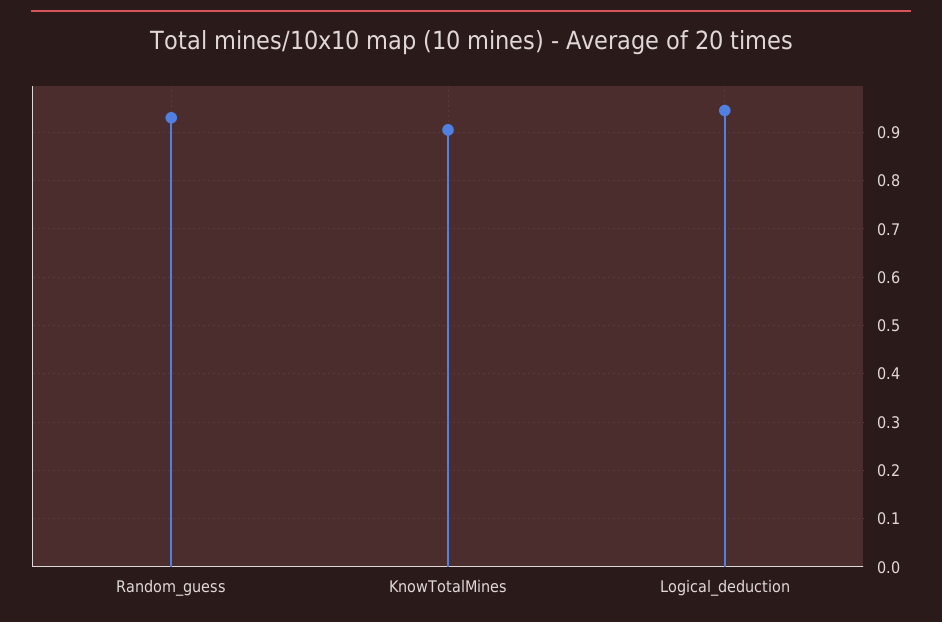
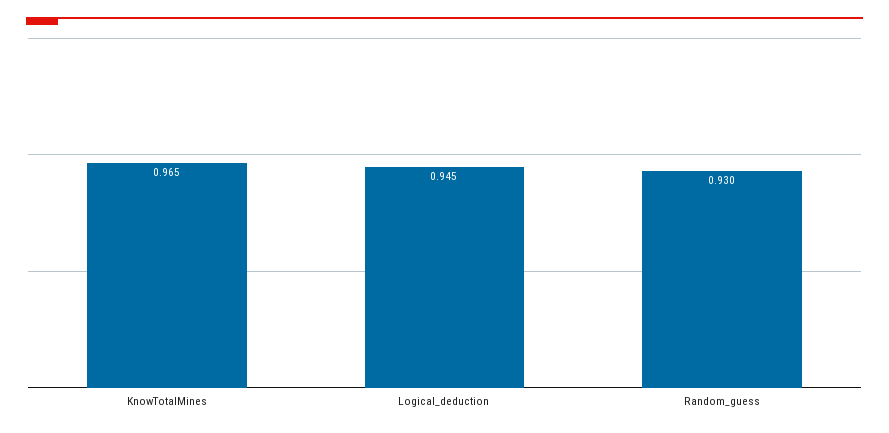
  {
    "Random_guess": 0.93,
-   "KnowTotalMines": 0.9,
+   "KnowTotalMines": 0.965,
    "Logical_deduction": 0.945
  }

